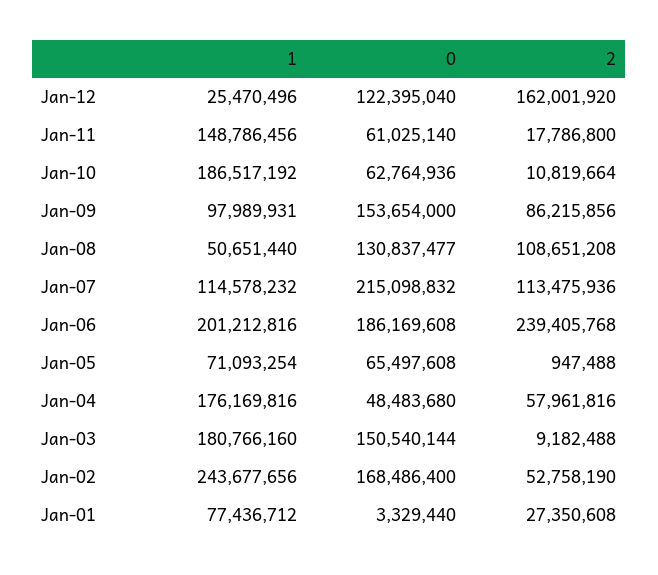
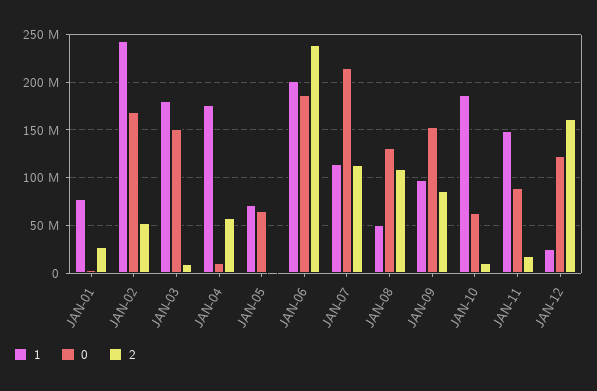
  {
    "1": {
      "Jan-12": 25470496,
      "Jan-11": 148786456,
      "Jan-10": 186517192,
      "Jan-09": 97989931,
      "Jan-08": 50651440,
      "Jan-07": 114578232,
      "Jan-06": 201212816,
      "Jan-05": 71093254,
      "Jan-04": 176169816,
      "Jan-03": 180766160,
      "Jan-02": 243677656,
      "Jan-01": 77436712
    },
    "0": {
      "Jan-12": 122395040,
-     "Jan-11": 61025140,
+     "Jan-11": 90000000,
      "Jan-10": 62764936,
      "Jan-09": 153654000,
      "Jan-08": 130837477,
      "Jan-07": 215098832,
      "Jan-06": 186169608,
      "Jan-05": 65497608,
-     "Jan-04": 48483680,
+     "Jan-04": 10000000,
      "Jan-03": 150540144,
      "Jan-02": 168486400,
      "Jan-01": 3329440
    },
    "2": {
      "Jan-12": 162001920,
      "Jan-11": 17786800,
      "Jan-10": 10819664,
      "Jan-09": 86215856,
      "Jan-08": 108651208,
      "Jan-07": 113475936,
      "Jan-06": 239405768,
      "Jan-05": 947488,
      "Jan-04": 57961816,
      "Jan-03": 9182488,
      "Jan-02": 52758190,
      "Jan-01": 27350608
    }
  }

